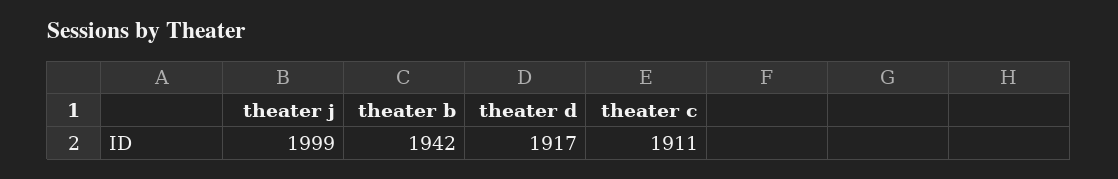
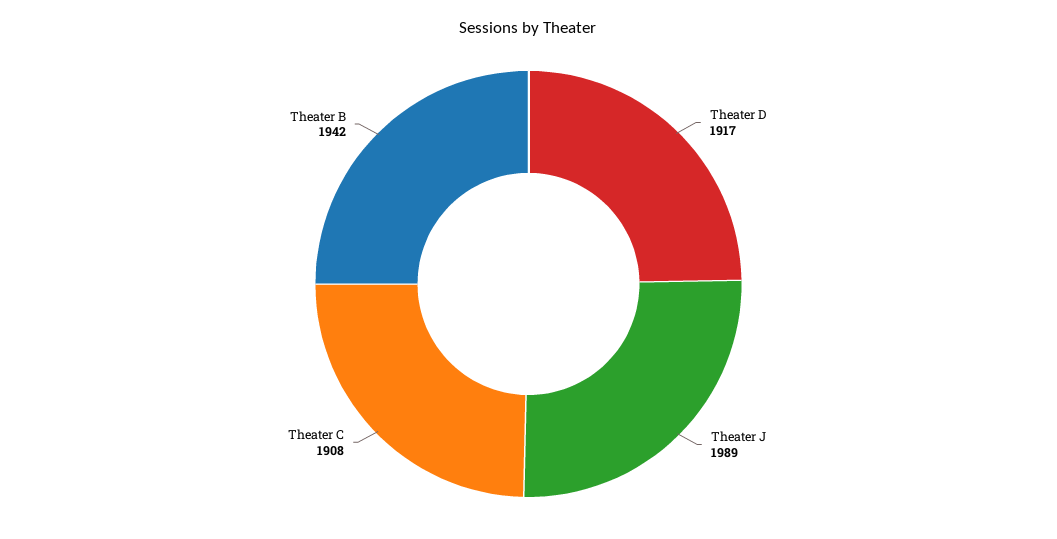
  {
-   "theater j": 1999,
+   "theater j": 1989,
    "theater b": 1942,
    "theater d": 1917,
-   "theater c": 1911
+   "theater c": 1908
  }

